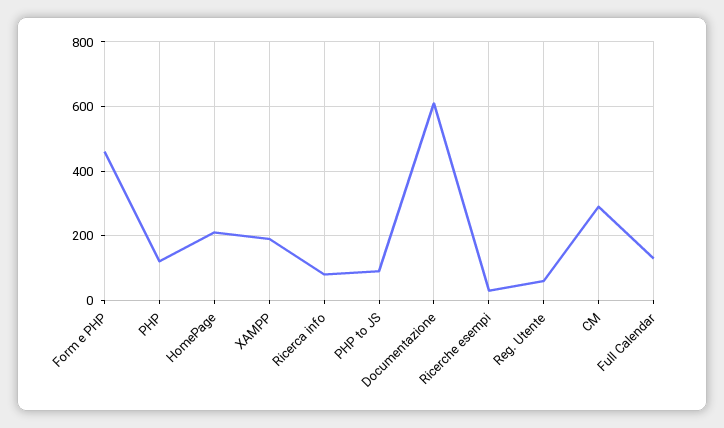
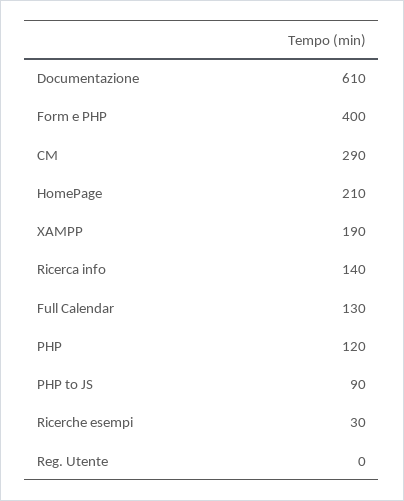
  {
-   "Form e PHP": 460,
+   "Form e PHP": 400,
    "PHP": 120,
    "HomePage": 210,
    "XAMPP": 190,
-   "Ricerca info": 80,
+   "Ricerca info": 140,
    "PHP to JS": 90,
    "Documentazione": 610,
    "Ricerche esempi": 30,
-   "Reg. Utente": 60,
+   "Reg. Utente": 0,
    "CM": 290,
    "Full Calendar": 130
  }

